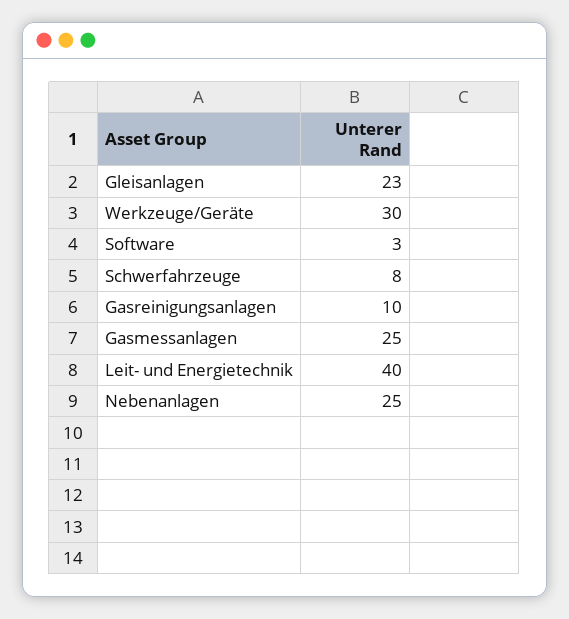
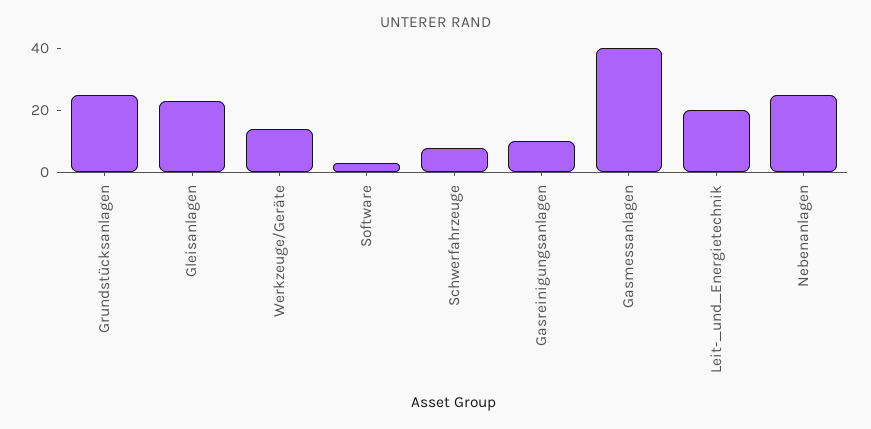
  {
    "Gleisanlagen": 23,
-   "Werkzeuge/Geräte": 30,
+   "Werkzeuge/Geräte": 15,
    "Software": 3,
    "Schwerfahrzeuge": 8,
    "Gasreinigungsanlagen": 10,
-   "Gasmessanlagen": 25,
+   "Gasmessanlagen": 40,
-   "Leit- und Energietechnik": 40,
+   "Leit- und Energietechnik": 20,
-   "Nebenanlagen": 25
+   "Nebenanlagen": 25,
+   "Grundstücksanlagen": 25
  }

